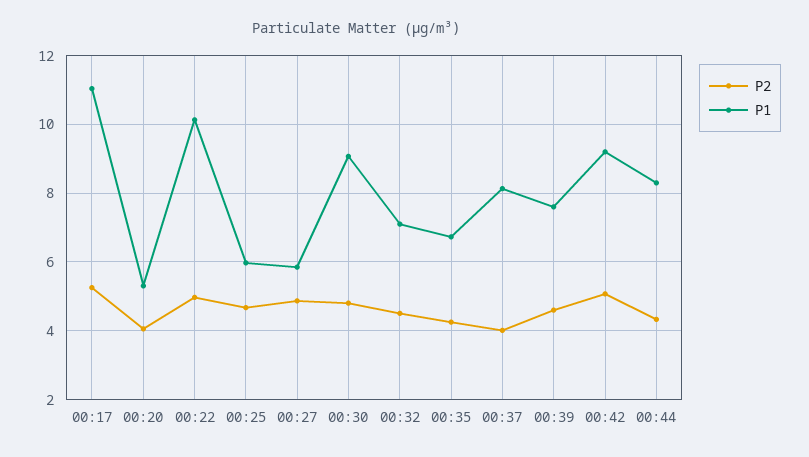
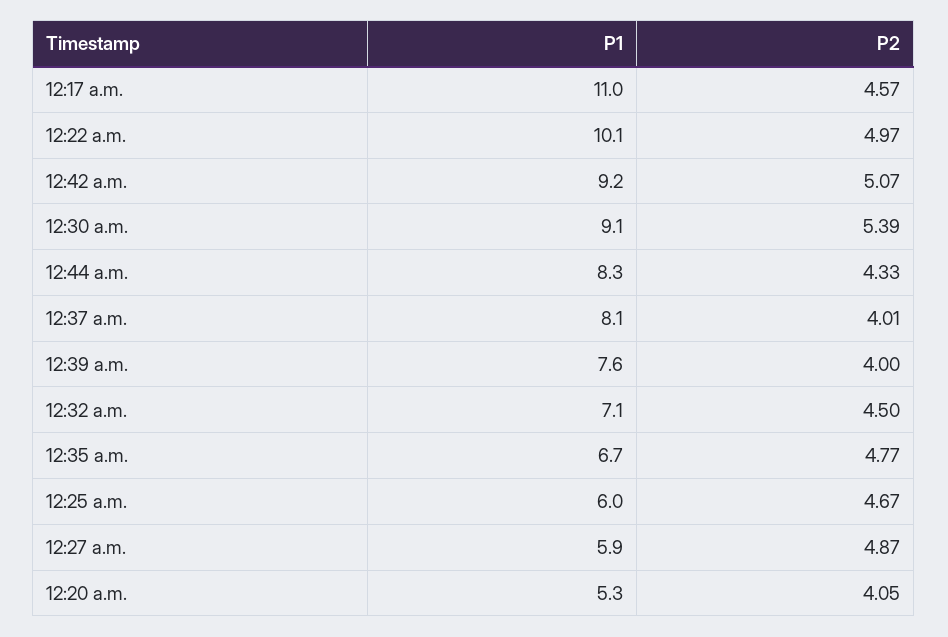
  {
    "P2": {
-     "00:17": 5.2,
+     "00:17": 4.57,
      "00:20": 4.05,
      "00:22": 4.97,
      "00:25": 4.67,
      "00:27": 4.87,
-     "00:30": 4.8,
+     "00:30": 5.39,
      "00:32": 4.5,
-     "00:35": 4.2,
+     "00:35": 4.77,
      "00:37": 4.01,
-     "00:39": 4.6,
+     "00:39": 4,
      "00:42": 5.07,
      "00:44": 4.33
    },
    "P1": {
      "00:17": 11,
      "00:20": 5.3,
      "00:22": 10.1,
      "00:25": 6,
      "00:27": 5.9,
      "00:30": 9.1,
      "00:32": 7.1,
      "00:35": 6.7,
      "00:37": 8.1,
      "00:39": 7.6,
      "00:42": 9.2,
      "00:44": 8.3
    }
  }

